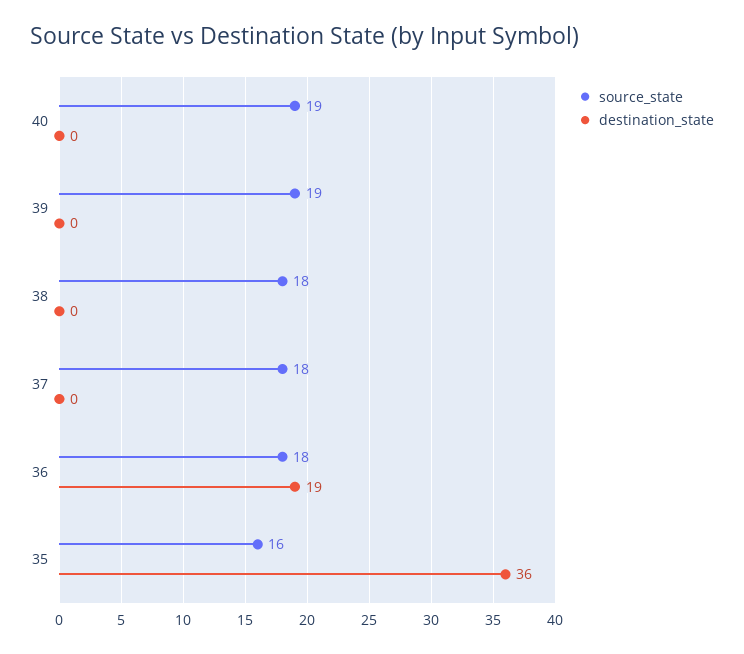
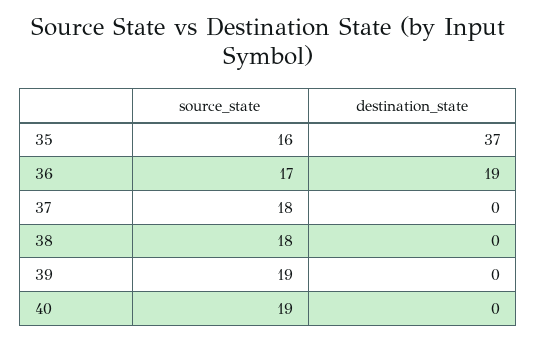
  {
    "source_state": {
      "40": 19,
      "39": 19,
      "38": 18,
      "37": 18,
-     "36": 18,
+     "36": 17,
      "35": 16
    },
    "destination_state": {
      "40": 0,
      "39": 0,
      "38": 0,
      "37": 0,
      "36": 19,
-     "35": 36
+     "35": 37
    }
  }

